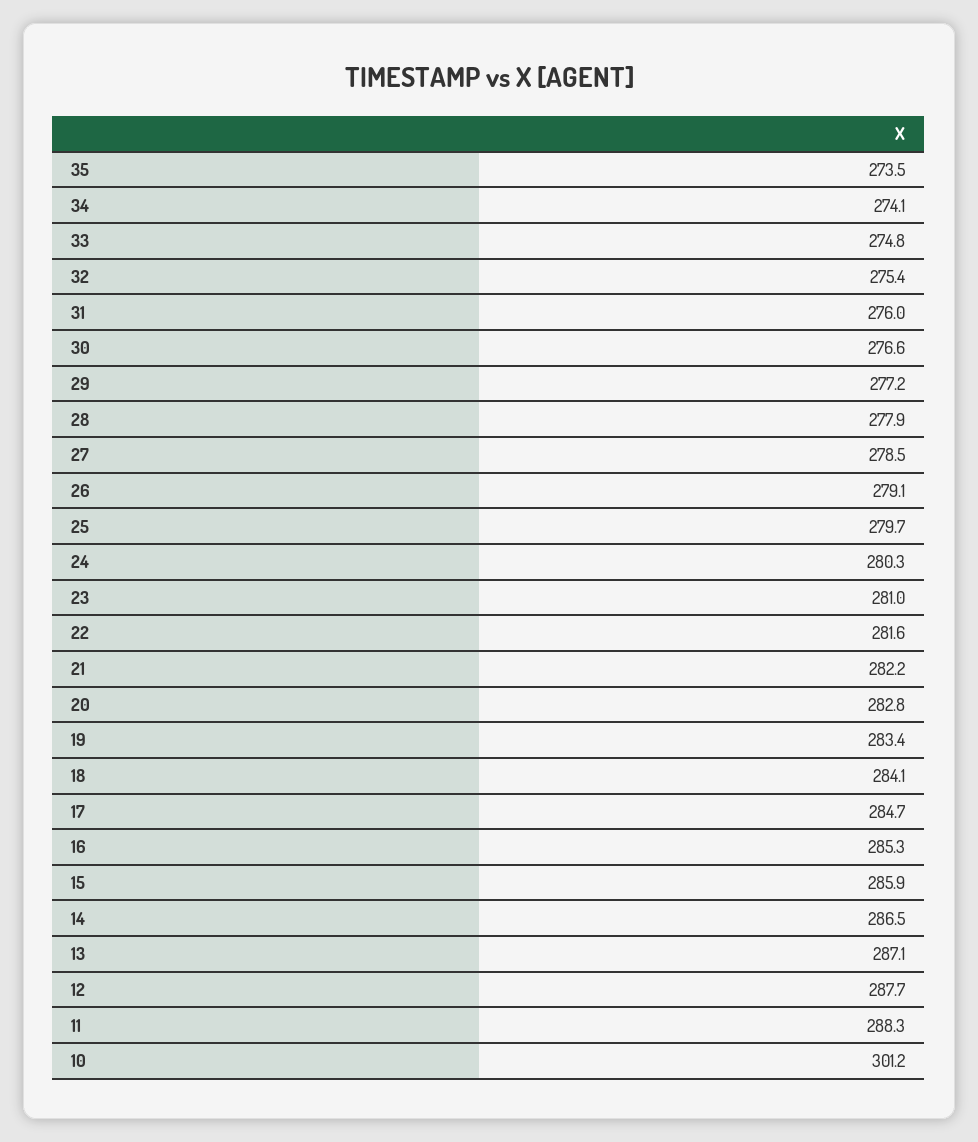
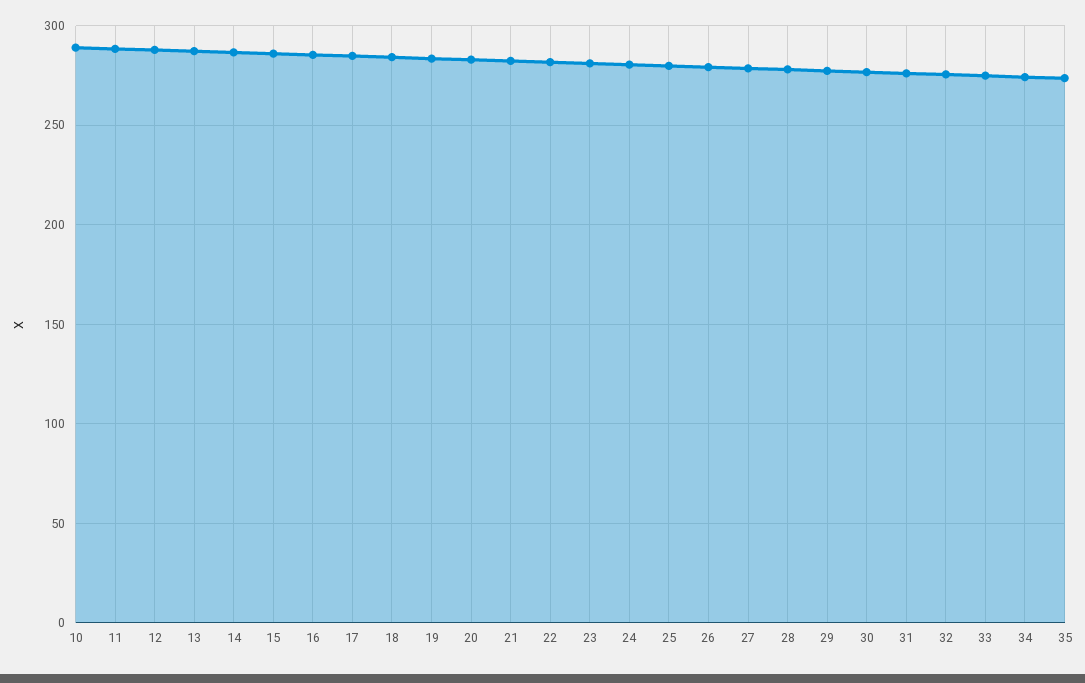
  {
    "35": 273.5,
    "34": 274.1,
    "33": 274.8,
    "32": 275.4,
    "31": 276,
    "30": 276.6,
    "29": 277.2,
    "28": 277.9,
    "27": 278.5,
    "26": 279.1,
    "25": 279.7,
    "24": 280.3,
    "23": 281,
    "22": 281.6,
    "21": 282.2,
    "20": 282.8,
    "19": 283.4,
    "18": 284.1,
    "17": 284.7,
    "16": 285.3,
    "15": 285.9,
    "14": 286.5,
    "13": 287.1,
    "12": 287.7,
    "11": 288.3,
-   "10": 301.2
+   "10": 290
  }

